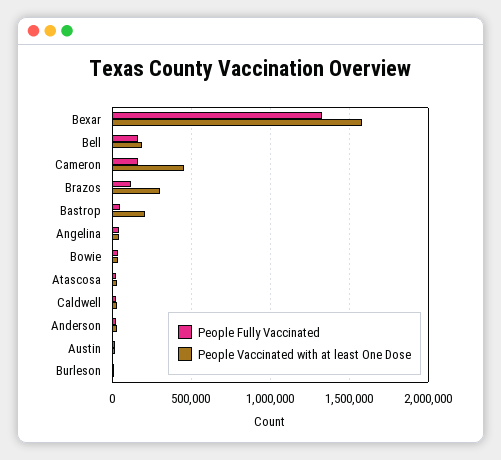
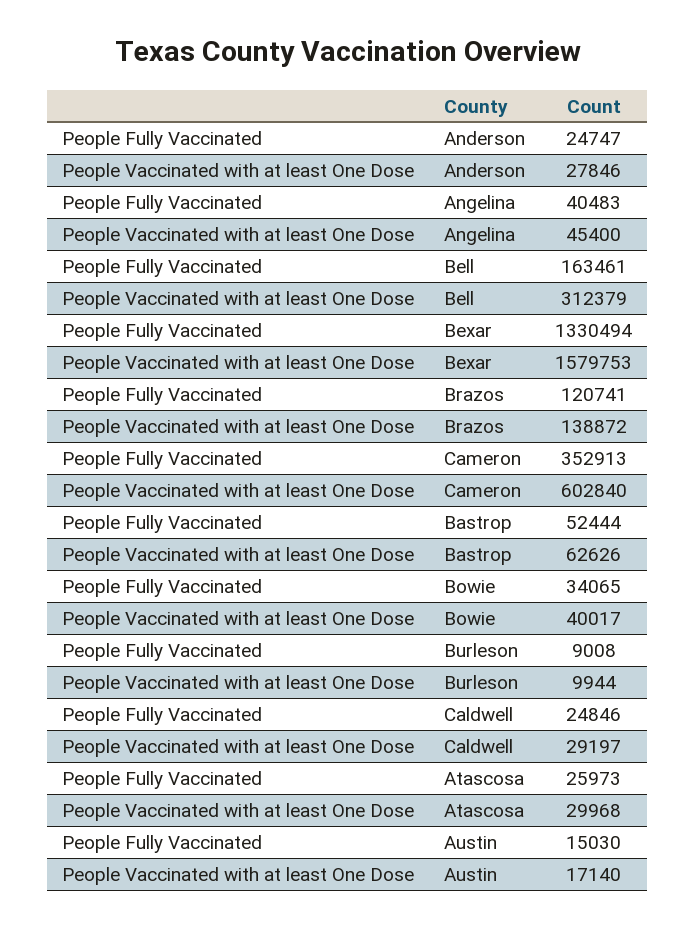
  {
    "People Fully Vaccinated": {
      "Bexar": 1330494,
      "Bell": 163461,
-     "Cameron": 150000,
+     "Cameron": 352913,
      "Brazos": 120741,
      "Bastrop": 52444,
      "Angelina": 40483,
      "Bowie": 34065,
      "Atascosa": 25973,
      "Caldwell": 24846,
      "Anderson": 24747,
      "Austin": 15030,
      "Burleson": 9008
    },
    "People Vaccinated with at least One Dose": {
      "Bexar": 1579753,
-     "Bell": 200000,
+     "Bell": 312379,
-     "Cameron": 450000,
+     "Cameron": 602840,
-     "Brazos": 300000,
+     "Brazos": 138872,
-     "Bastrop": 200000,
+     "Bastrop": 62626,
      "Angelina": 45400,
      "Bowie": 40017,
      "Atascosa": 29968,
      "Caldwell": 29197,
      "Anderson": 27846,
      "Austin": 17140,
      "Burleson": 9944
    }
  }

